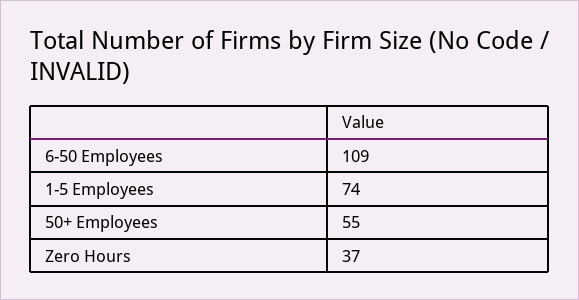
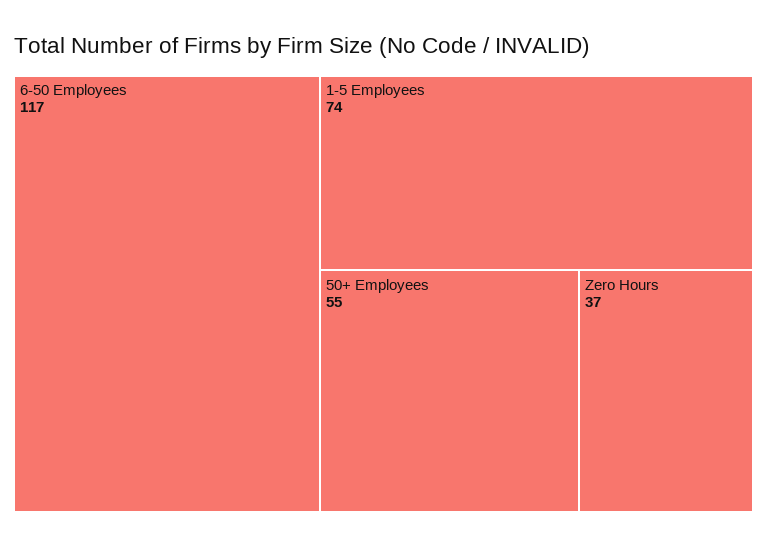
  {
-   "6-50 Employees": 109,
+   "6-50 Employees": 117,
    "1-5 Employees": 74,
    "50+ Employees": 55,
    "Zero Hours": 37
  }

